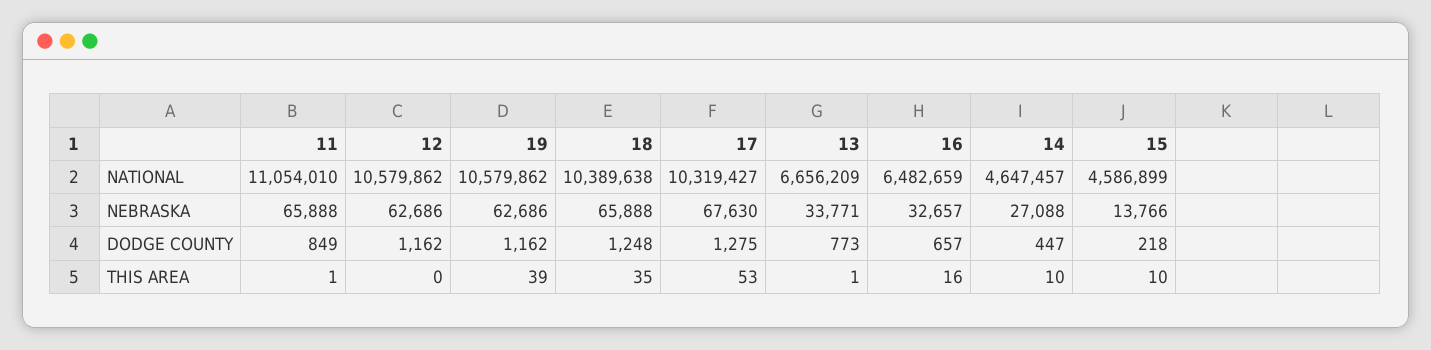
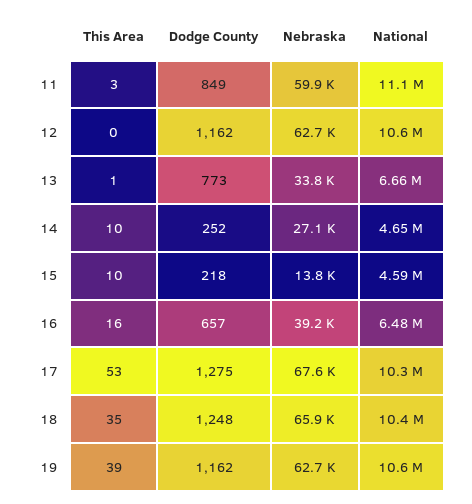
  {
    "11": {
      "NATIONAL": 11054010,
-     "NEBRASKA": 65888,
+     "NEBRASKA": 59900,
      "DODGE COUNTY": 849,
-     "THIS AREA": 1
+     "THIS AREA": 3
    },
    "12": {
      "NATIONAL": 10579862,
      "NEBRASKA": 62686,
      "DODGE COUNTY": 1162,
      "THIS AREA": 0
    },
    "19": {
      "NATIONAL": 10579862,
      "NEBRASKA": 62686,
      "DODGE COUNTY": 1162,
      "THIS AREA": 39
    },
    "18": {
      "NATIONAL": 10389638,
      "NEBRASKA": 65888,
      "DODGE COUNTY": 1248,
      "THIS AREA": 35
    },
    "17": {
      "NATIONAL": 10319427,
      "NEBRASKA": 67630,
      "DODGE COUNTY": 1275,
      "THIS AREA": 53
    },
    "13": {
      "NATIONAL": 6656209,
      "NEBRASKA": 33771,
      "DODGE COUNTY": 773,
      "THIS AREA": 1
    },
    "16": {
      "NATIONAL": 6482659,
-     "NEBRASKA": 32657,
+     "NEBRASKA": 39200,
      "DODGE COUNTY": 657,
      "THIS AREA": 16
    },
    "14": {
      "NATIONAL": 4647457,
      "NEBRASKA": 27088,
-     "DODGE COUNTY": 447,
+     "DODGE COUNTY": 252,
      "THIS AREA": 10
    },
    "15": {
      "NATIONAL": 4586899,
      "NEBRASKA": 13766,
      "DODGE COUNTY": 218,
      "THIS AREA": 10
    }
  }

